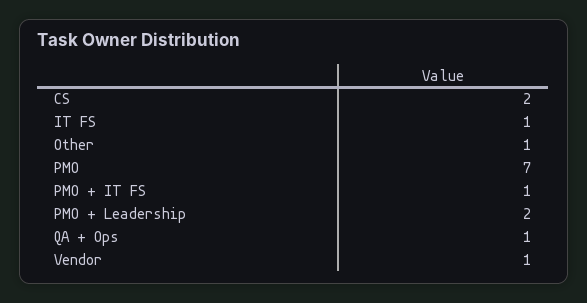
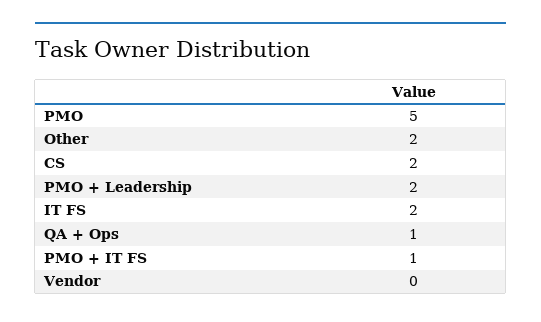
  {
    "CS": 2,
-   "IT FS": 1,
+   "IT FS": 2,
-   "Other": 1,
+   "Other": 2,
-   "PMO": 7,
+   "PMO": 5,
    "PMO + IT FS": 1,
    "PMO + Leadership": 2,
    "QA + Ops": 1,
-   "Vendor": 1
+   "Vendor": 0
  }

